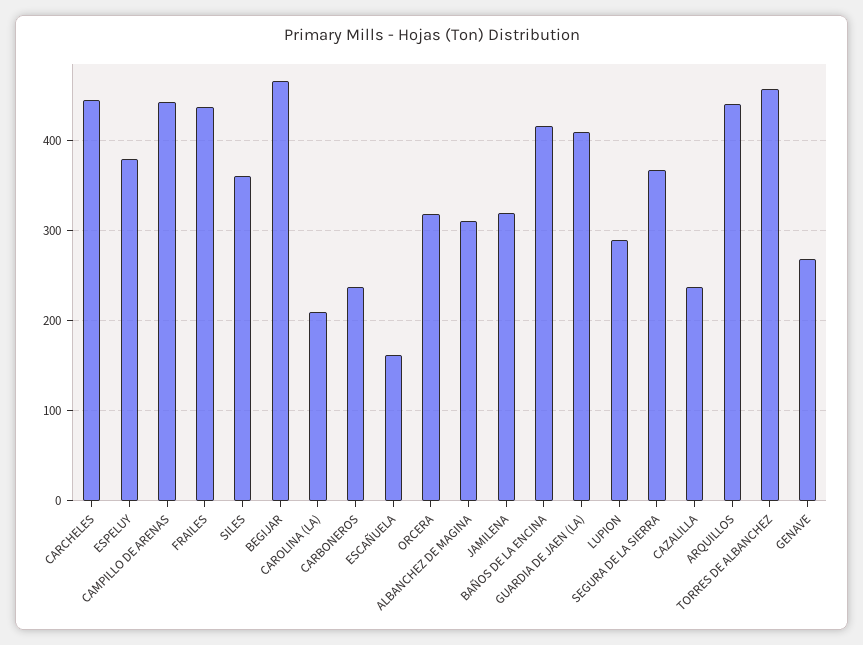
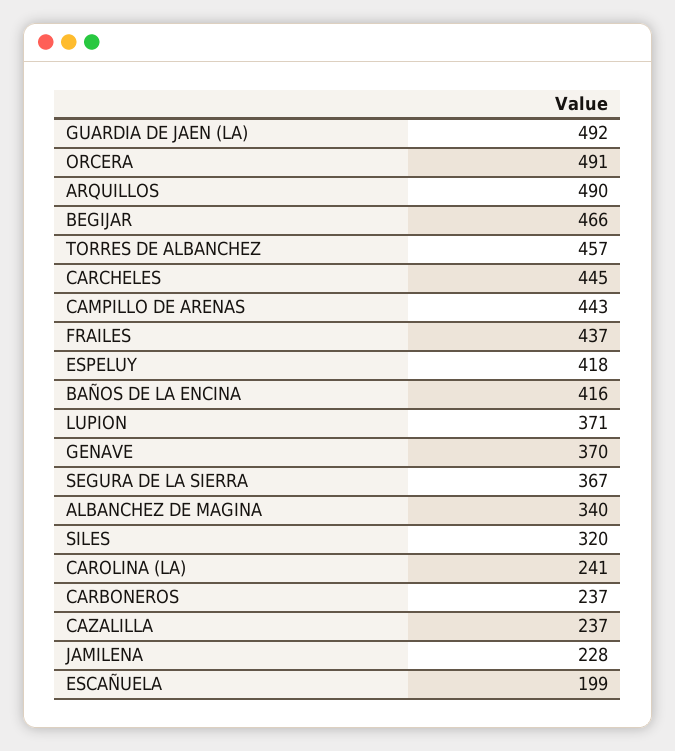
  {
    "CARCHELES": 445,
-   "ESPELUY": 380,
+   "ESPELUY": 418,
    "CAMPILLO DE ARENAS": 443,
    "FRAILES": 437,
-   "SILES": 360,
+   "SILES": 320,
    "BEGIJAR": 466,
-   "CAROLINA (LA)": 210,
+   "CAROLINA (LA)": 241,
    "CARBONEROS": 237,
-   "ESCAÑUELA": 160,
+   "ESCAÑUELA": 199,
-   "ORCERA": 320,
+   "ORCERA": 491,
-   "ALBANCHEZ DE MAGINA": 310,
+   "ALBANCHEZ DE MAGINA": 340,
-   "JAMILENA": 320,
+   "JAMILENA": 228,
    "BAÑOS DE LA ENCINA": 416,
-   "GUARDIA DE JAEN (LA)": 410,
+   "GUARDIA DE JAEN (LA)": 492,
-   "LUPION": 290,
+   "LUPION": 371,
    "SEGURA DE LA SIERRA": 367,
    "CAZALILLA": 237,
-   "ARQUILLOS": 440,
+   "ARQUILLOS": 490,
    "TORRES DE ALBANCHEZ": 457,
-   "GENAVE": 270
+   "GENAVE": 370
  }

